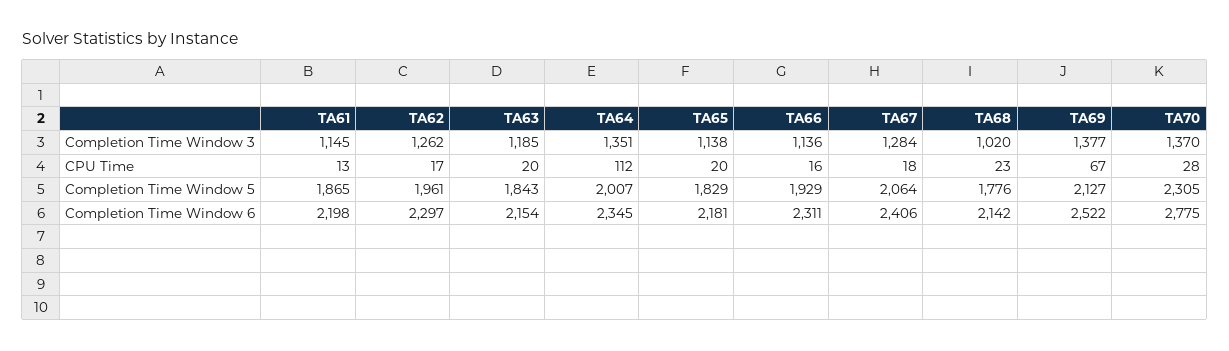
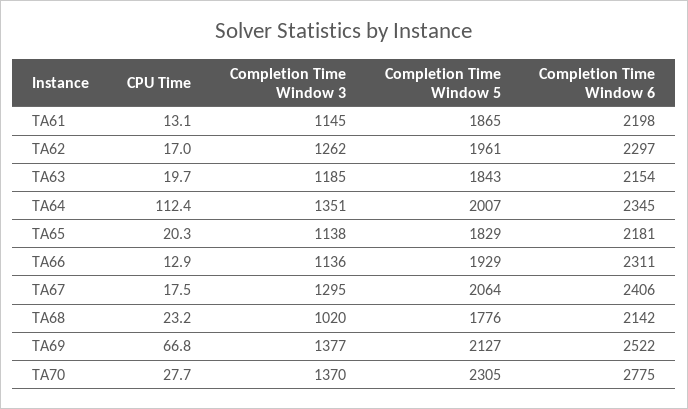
  {
    "TA61": {
      "Completion Time Window 3": 1145,
      "CPU Time": 13.1,
      "Completion Time Window 5": 1865,
      "Completion Time Window 6": 2198
    },
    "TA62": {
      "Completion Time Window 3": 1262,
      "CPU Time": 17,
      "Completion Time Window 5": 1961,
      "Completion Time Window 6": 2297
    },
    "TA63": {
      "Completion Time Window 3": 1185,
      "CPU Time": 19.7,
      "Completion Time Window 5": 1843,
      "Completion Time Window 6": 2154
    },
    "TA64": {
      "Completion Time Window 3": 1351,
      "CPU Time": 112.4,
      "Completion Time Window 5": 2007,
      "Completion Time Window 6": 2345
    },
    "TA65": {
      "Completion Time Window 3": 1138,
      "CPU Time": 20.3,
      "Completion Time Window 5": 1829,
      "Completion Time Window 6": 2181
    },
    "TA66": {
      "Completion Time Window 3": 1136,
-     "CPU Time": 16,
+     "CPU Time": 12.9,
      "Completion Time Window 5": 1929,
      "Completion Time Window 6": 2311
    },
    "TA67": {
-     "Completion Time Window 3": 1284,
+     "Completion Time Window 3": 1295,
      "CPU Time": 17.5,
      "Completion Time Window 5": 2064,
      "Completion Time Window 6": 2406
    },
    "TA68": {
      "Completion Time Window 3": 1020,
      "CPU Time": 23.2,
      "Completion Time Window 5": 1776,
      "Completion Time Window 6": 2142
    },
    "TA69": {
      "Completion Time Window 3": 1377,
      "CPU Time": 66.8,
      "Completion Time Window 5": 2127,
      "Completion Time Window 6": 2522
    },
    "TA70": {
      "Completion Time Window 3": 1370,
      "CPU Time": 27.7,
      "Completion Time Window 5": 2305,
      "Completion Time Window 6": 2775
    }
  }

